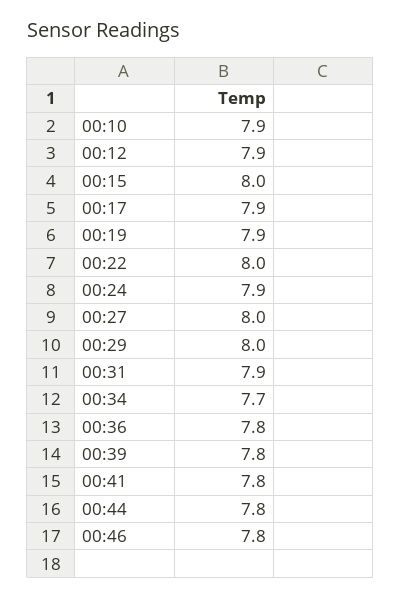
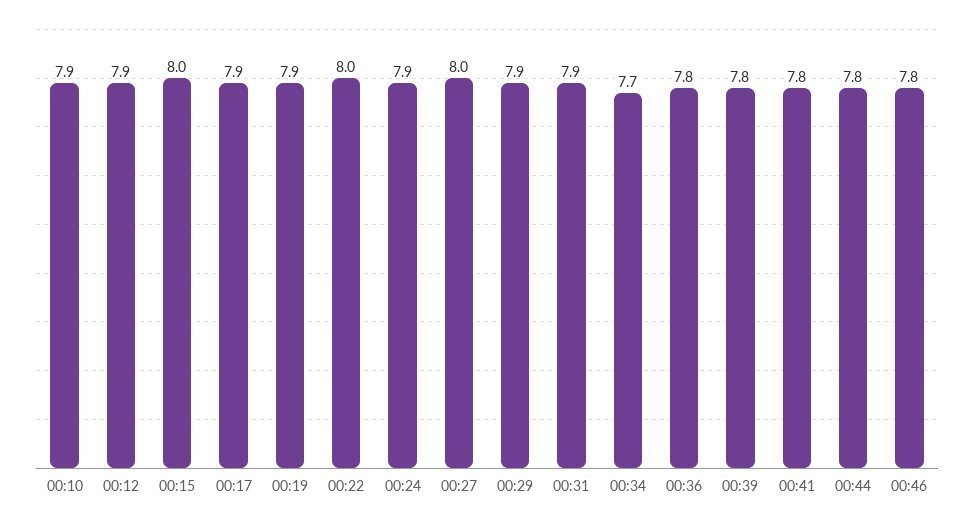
  {
    "00:10": 7.9,
    "00:12": 7.9,
    "00:15": 8,
    "00:17": 7.9,
    "00:19": 7.9,
    "00:22": 8,
    "00:24": 7.9,
    "00:27": 8,
-   "00:29": 8,
+   "00:29": 7.9,
    "00:31": 7.9,
    "00:34": 7.7,
    "00:36": 7.8,
    "00:39": 7.8,
    "00:41": 7.8,
    "00:44": 7.8,
    "00:46": 7.8
  }

